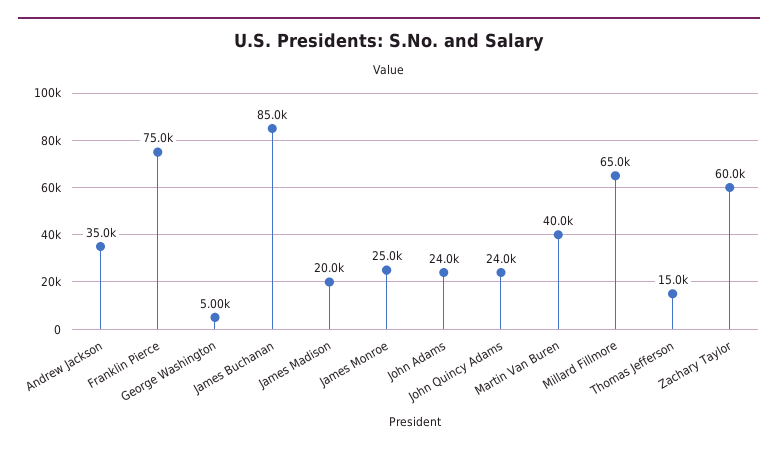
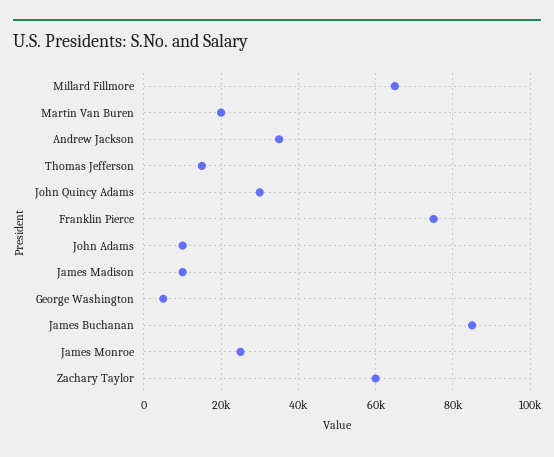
  {
    "Andrew Jackson": 35000,
    "Franklin Pierce": 75000,
    "George Washington": 5000,
    "James Buchanan": 85000,
-   "James Madison": 20000,
+   "James Madison": 10000,
    "James Monroe": 25000,
-   "John Adams": 24000,
+   "John Adams": 10000,
-   "John Quincy Adams": 24000,
+   "John Quincy Adams": 30000,
-   "Martin Van Buren": 40000,
+   "Martin Van Buren": 20000,
    "Millard Fillmore": 65000,
    "Thomas Jefferson": 15000,
    "Zachary Taylor": 60000
  }

